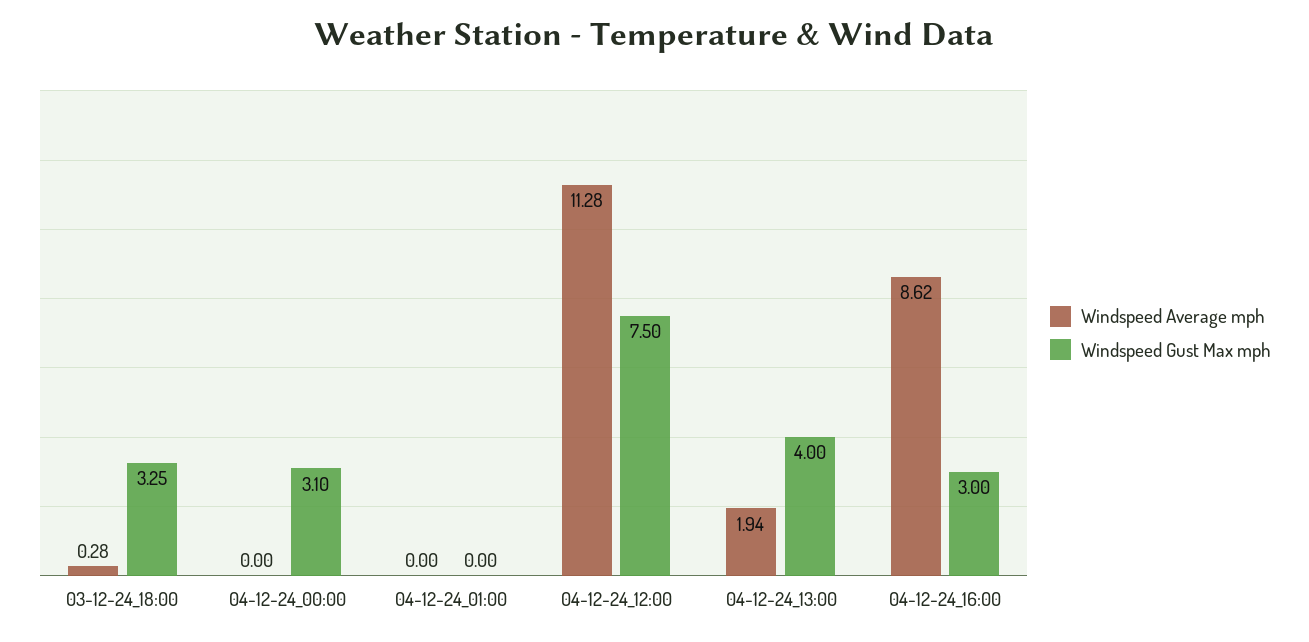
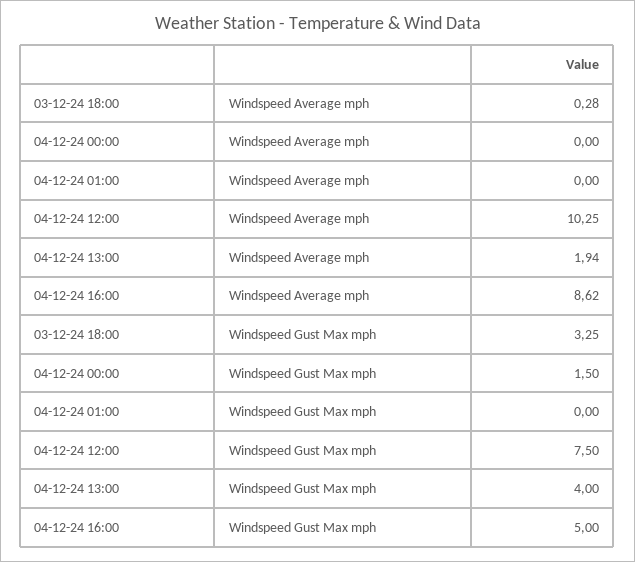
  {
    "Windspeed Average mph": {
      "03-12-24_18:00": 0.28,
      "04-12-24_00:00": 0,
      "04-12-24_01:00": 0,
-     "04-12-24_12:00": 11.28,
+     "04-12-24_12:00": 10.25,
      "04-12-24_13:00": 1.94,
      "04-12-24_16:00": 8.62
    },
    "Windspeed Gust Max mph": {
      "03-12-24_18:00": 3.25,
-     "04-12-24_00:00": 3.1,
+     "04-12-24_00:00": 1.5,
      "04-12-24_01:00": 0,
      "04-12-24_12:00": 7.5,
      "04-12-24_13:00": 4,
-     "04-12-24_16:00": 3
+     "04-12-24_16:00": 5
    }
  }

